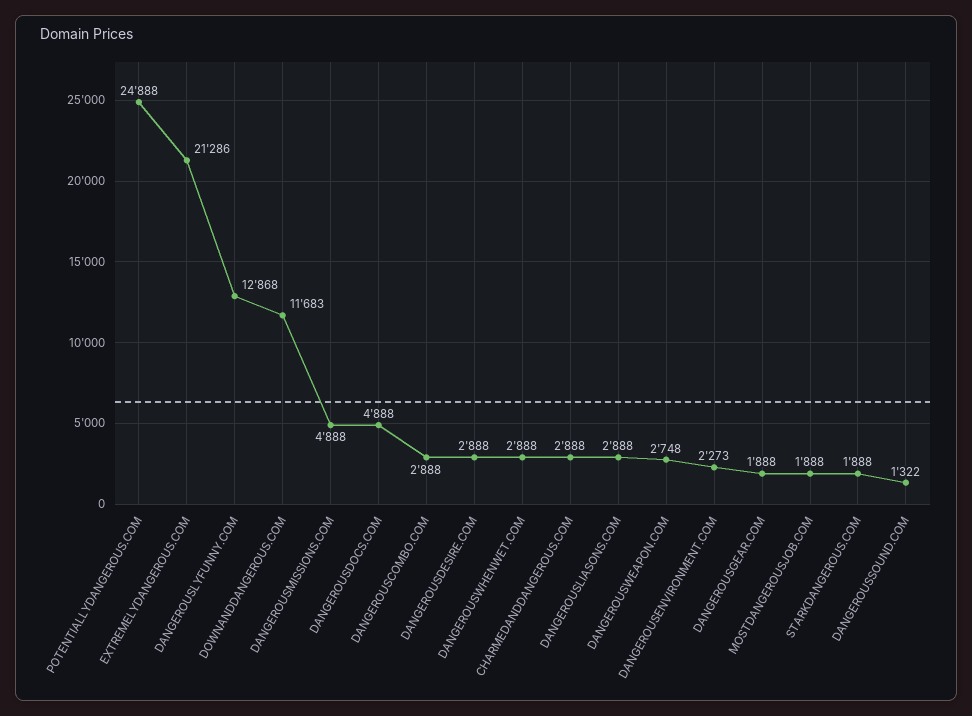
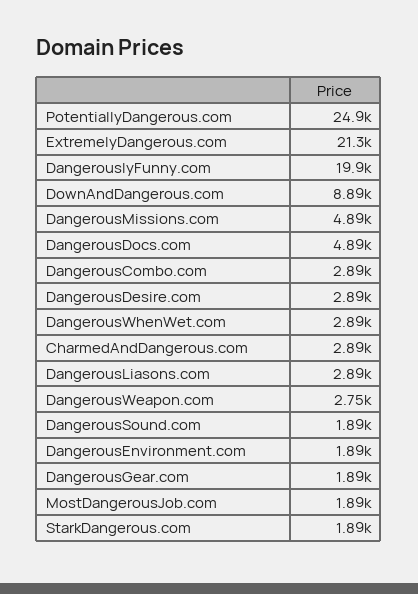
  {
    "POTENTIALLYDANGEROUS.COM": 24888,
    "EXTREMELYDANGEROUS.COM": 21286,
-   "DANGEROUSLYFUNNY.COM": 12868,
+   "DANGEROUSLYFUNNY.COM": 19900,
-   "DOWNANDDANGEROUS.COM": 11683,
+   "DOWNANDDANGEROUS.COM": 8890,
    "DANGEROUSMISSIONS.COM": 4888,
    "DANGEROUSDOCS.COM": 4888,
    "DANGEROUSCOMBO.COM": 2888,
    "DANGEROUSDESIRE.COM": 2888,
    "DANGEROUSWHENWET.COM": 2888,
    "CHARMEDANDDANGEROUS.COM": 2888,
    "DANGEROUSLIASONS.COM": 2888,
    "DANGEROUSWEAPON.COM": 2748,
-   "DANGEROUSENVIRONMENT.COM": 2273,
+   "DANGEROUSENVIRONMENT.COM": 1890,
    "DANGEROUSGEAR.COM": 1888,
    "MOSTDANGEROUSJOB.COM": 1888,
    "STARKDANGEROUS.COM": 1888,
-   "DANGEROUSSOUND.COM": 1322
+   "DANGEROUSSOUND.COM": 1890
  }

